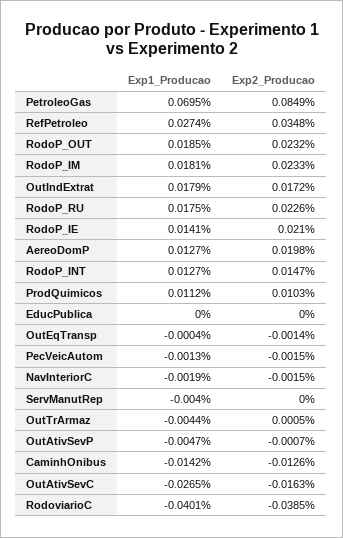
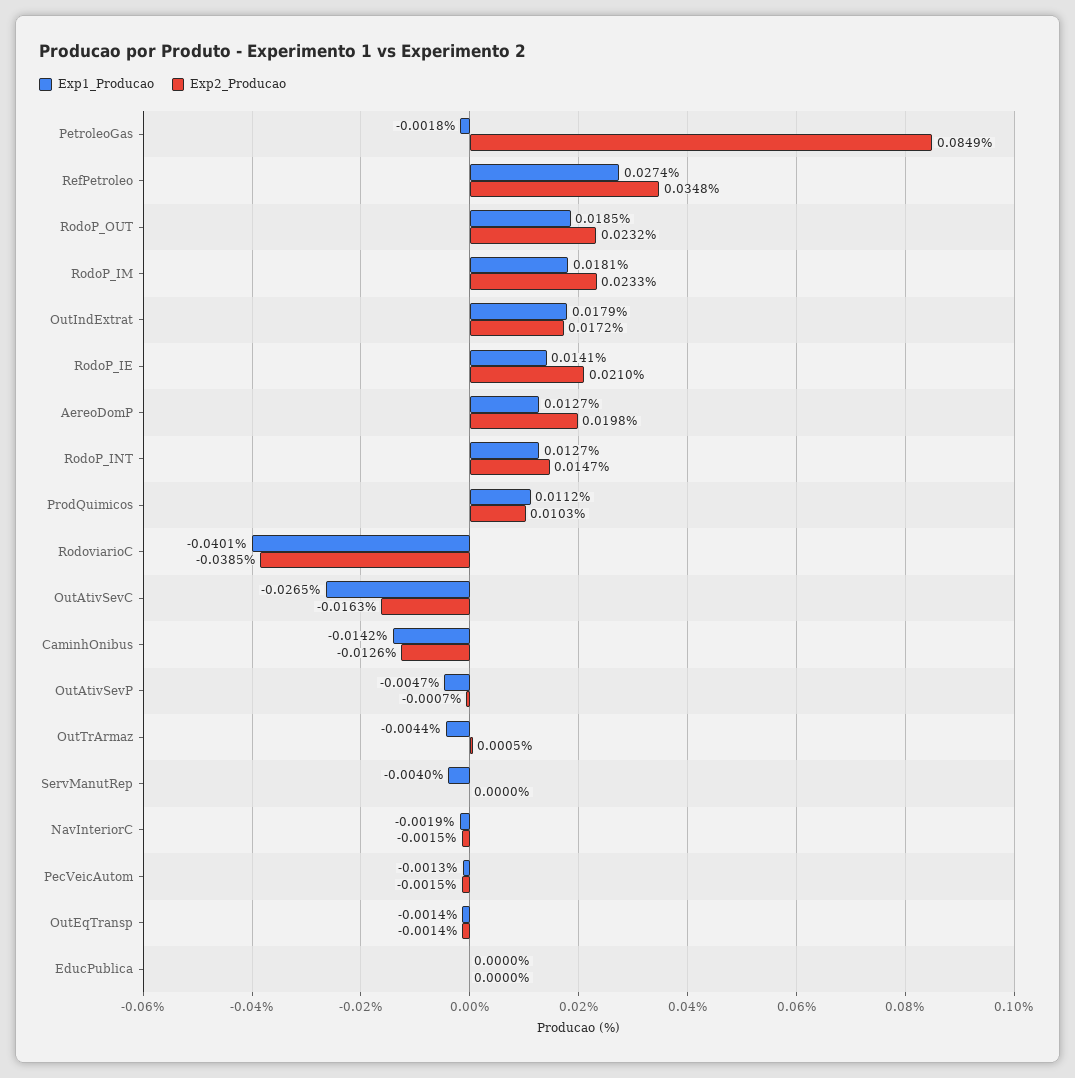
  {
    "Exp1_Producao": {
-     "PetroleoGas": 0.0695,
+     "PetroleoGas": -0.0018,
      "RefPetroleo": 0.0274,
      "RodoP_OUT": 0.0185,
      "RodoP_IM": 0.0181,
      "OutIndExtrat": 0.0179,
-     "RodoP_RU": 0.0175,
      "RodoP_IE": 0.0141,
      "AereoDomP": 0.0127,
      "RodoP_INT": 0.0127,
      "ProdQuimicos": 0.0112,
      "EducPublica": 0,
-     "OutEqTransp": -0.0004,
+     "OutEqTransp": -0.0014,
      "PecVeicAutom": -0.0013,
      "NavInteriorC": -0.0019,
      "ServManutRep": -0.004,
      "OutTrArmaz": -0.0044,
      "OutAtivSevP": -0.0047,
      "CaminhOnibus": -0.0142,
      "OutAtivSevC": -0.0265,
      "RodoviarioC": -0.0401
    },
    "Exp2_Producao": {
      "PetroleoGas": 0.0849,
      "RefPetroleo": 0.0348,
      "RodoP_OUT": 0.0232,
      "RodoP_IM": 0.0233,
      "OutIndExtrat": 0.0172,
-     "RodoP_RU": 0.0226,
      "RodoP_IE": 0.021,
      "AereoDomP": 0.0198,
      "RodoP_INT": 0.0147,
      "ProdQuimicos": 0.0103,
      "EducPublica": 0,
      "OutEqTransp": -0.0014,
      "PecVeicAutom": -0.0015,
      "NavInteriorC": -0.0015,
      "ServManutRep": 0,
      "OutTrArmaz": 0.0005,
      "OutAtivSevP": -0.0007,
      "CaminhOnibus": -0.0126,
      "OutAtivSevC": -0.0163,
      "RodoviarioC": -0.0385
    }
  }

